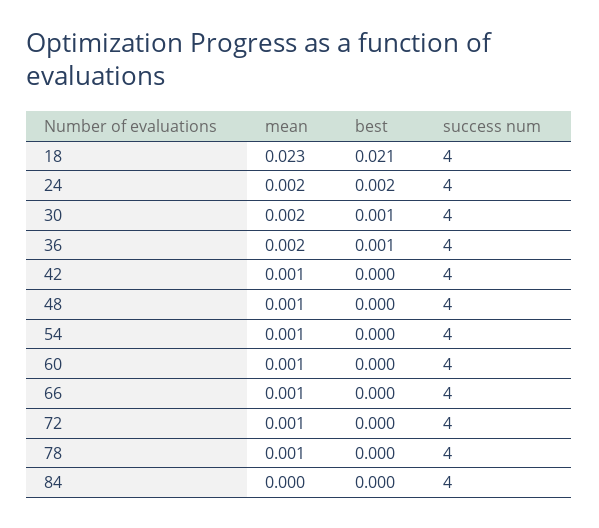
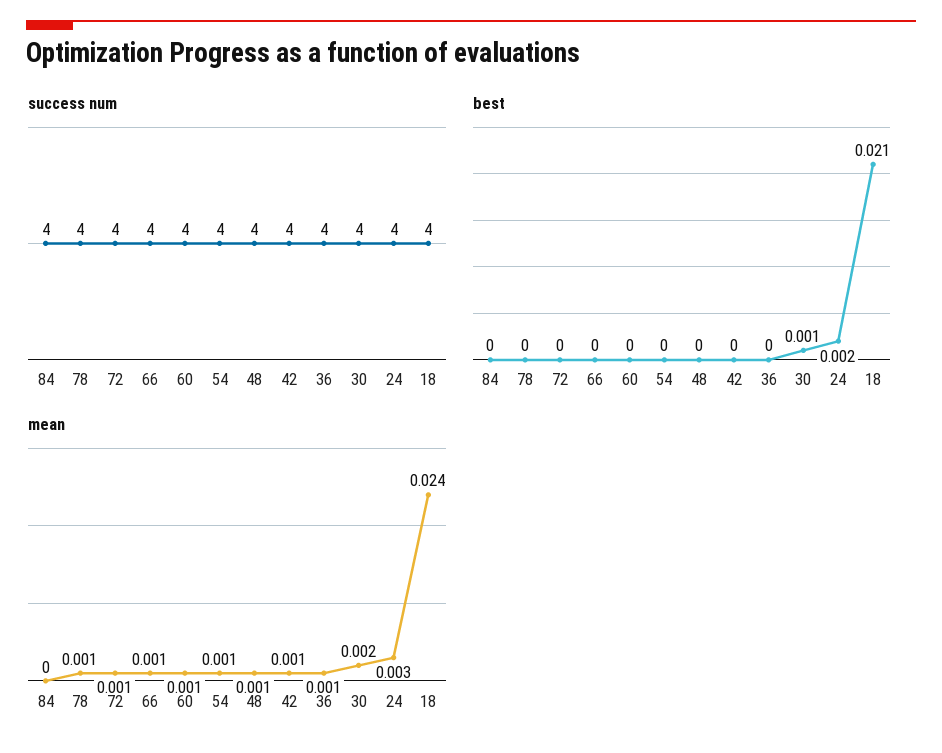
  {
    "mean": {
-     "18": 0.023,
+     "18": 0.024,
-     "24": 0.002,
+     "24": 0.003,
      "30": 0.002,
-     "36": 0.002,
+     "36": 0.001,
      "42": 0.001,
      "48": 0.001,
      "54": 0.001,
      "60": 0.001,
      "66": 0.001,
      "72": 0.001,
      "78": 0.001,
      "84": 0
    },
    "best": {
      "18": 0.021,
      "24": 0.002,
      "30": 0.001,
-     "36": 0.001,
+     "36": 0,
      "42": 0,
      "48": 0,
      "54": 0,
      "60": 0,
      "66": 0,
      "72": 0,
      "78": 0,
      "84": 0
    },
    "success num": {
      "18": 4,
      "24": 4,
      "30": 4,
      "36": 4,
      "42": 4,
      "48": 4,
      "54": 4,
      "60": 4,
      "66": 4,
      "72": 4,
      "78": 4,
      "84": 4
    }
  }

